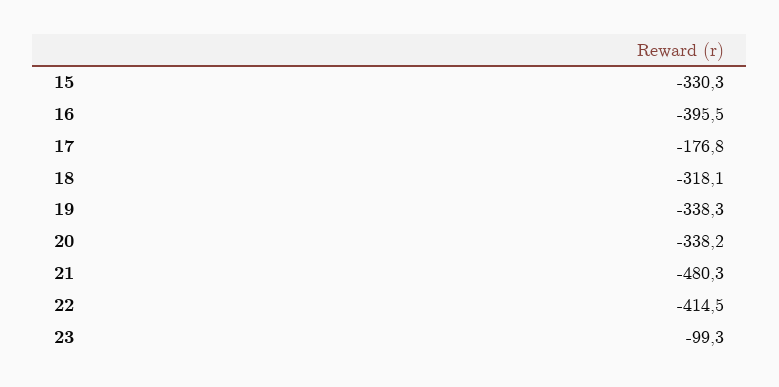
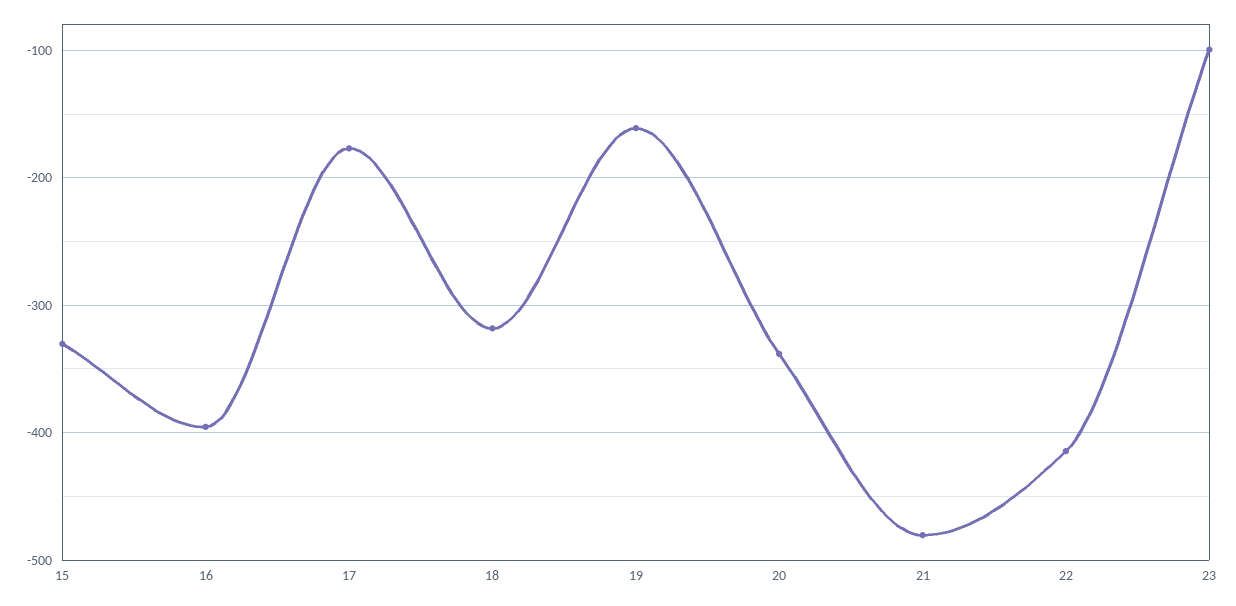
  {
    "15": -330.3,
    "16": -395.5,
    "17": -176.8,
    "18": -318.1,
-   "19": -338.3,
+   "19": -160,
    "20": -338.2,
    "21": -480.3,
    "22": -414.5,
    "23": -99.3
  }

